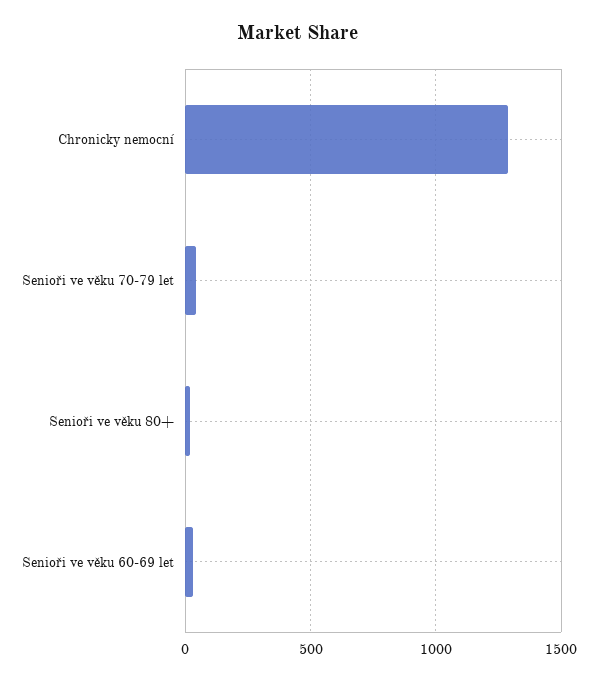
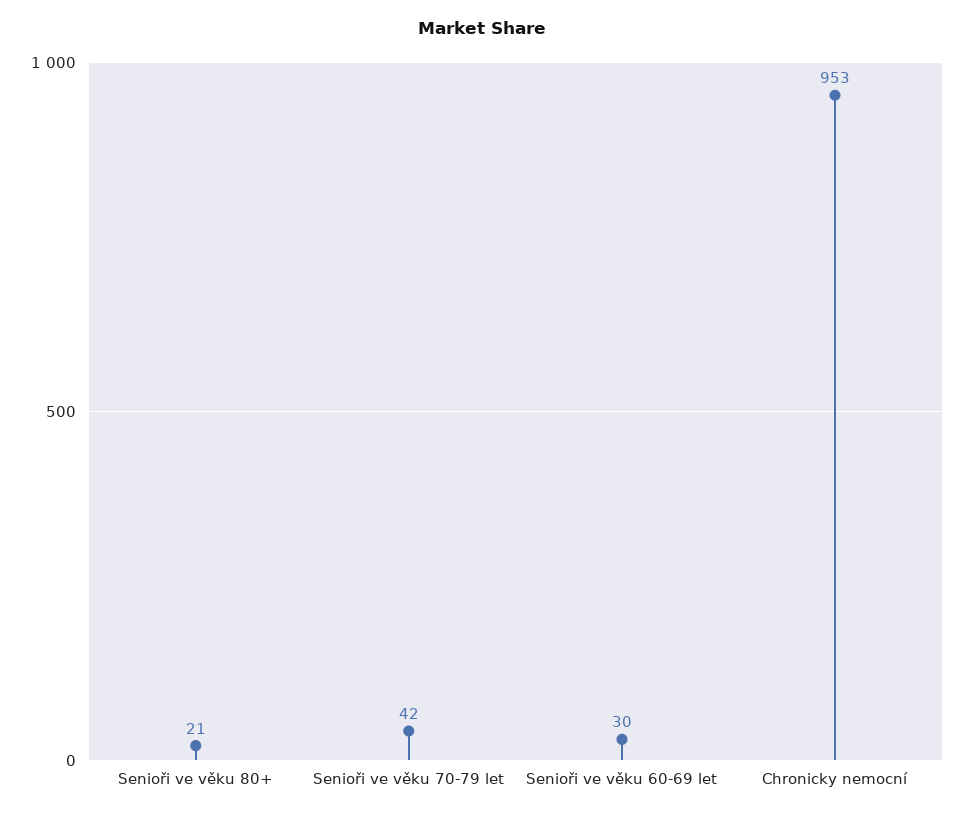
  {
-   "Chronicky nemocní": 1300,
+   "Chronicky nemocní": 953,
    "Senioři ve věku 70-79 let": 42,
    "Senioři ve věku 80+": 21,
    "Senioři ve věku 60-69 let": 30
  }

